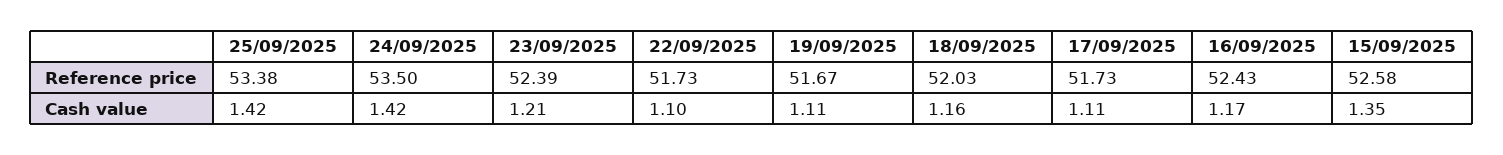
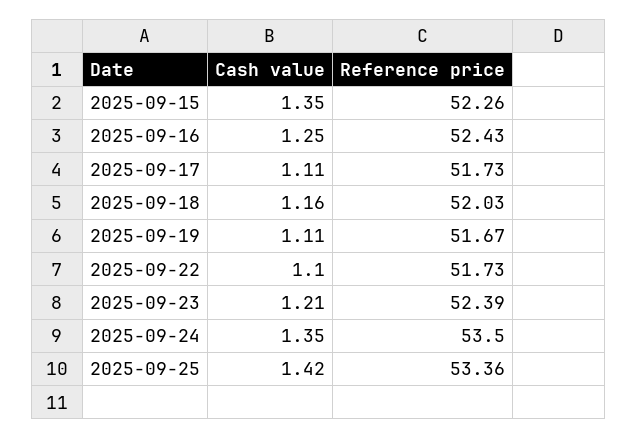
  {
    "25/09/2025": {
-     "Reference price": 53.38,
+     "Reference price": 53.36,
      "Cash value": 1.42
    },
    "24/09/2025": {
      "Reference price": 53.5,
-     "Cash value": 1.42
+     "Cash value": 1.35
    },
    "23/09/2025": {
      "Reference price": 52.39,
      "Cash value": 1.21
    },
    "22/09/2025": {
      "Reference price": 51.73,
      "Cash value": 1.1
    },
    "19/09/2025": {
      "Reference price": 51.67,
      "Cash value": 1.11
    },
    "18/09/2025": {
      "Reference price": 52.03,
      "Cash value": 1.16
    },
    "17/09/2025": {
      "Reference price": 51.73,
      "Cash value": 1.11
    },
    "16/09/2025": {
      "Reference price": 52.43,
-     "Cash value": 1.17
+     "Cash value": 1.25
    },
    "15/09/2025": {
-     "Reference price": 52.58,
+     "Reference price": 52.26,
      "Cash value": 1.35
    }
  }

